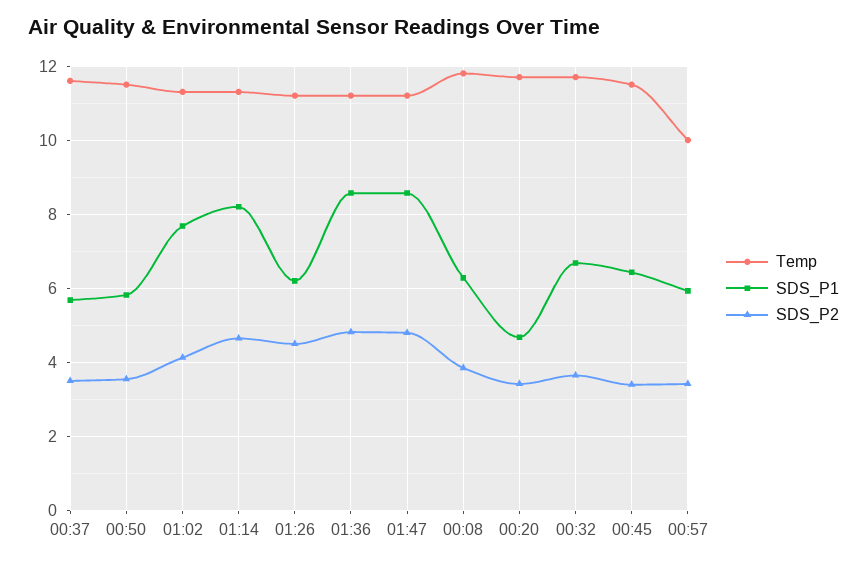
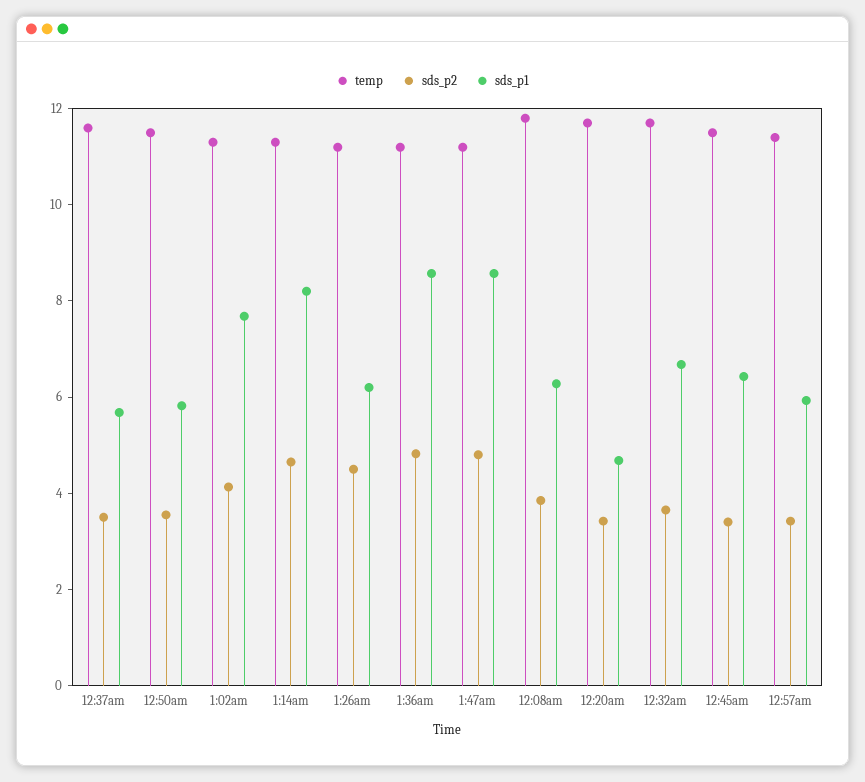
  {
    "Temp": {
      "00:37": 11.6,
      "00:50": 11.6,
      "01:02": 11.4,
      "01:14": 11.4,
      "01:26": 11.2,
      "01:36": 11.2,
      "01:47": 11.2,
      "00:08": 11.8,
      "00:20": 11.8,
      "00:32": 11.8,
      "00:45": 11.6,
-     "00:57": 10
+     "00:57": 11.5
    },
    "SDS_P1": {
      "00:37": 5.6,
      "00:50": 5.8,
      "01:02": 7.6,
      "01:14": 8.2,
      "01:26": 6.2,
      "01:36": 8.6,
      "01:47": 8.6,
      "00:08": 6.2,
      "00:20": 4.6,
      "00:32": 6.6,
      "00:45": 6.4,
      "00:57": 6
    },
    "SDS_P2": {
      "00:37": 3.6,
      "00:50": 3.6,
      "01:02": 4.2,
      "01:14": 4.6,
      "01:26": 4.6,
      "01:36": 4.8,
      "01:47": 4.8,
      "00:08": 3.8,
      "00:20": 3.4,
      "00:32": 3.6,
      "00:45": 3.4,
      "00:57": 3.4
    }
  }

